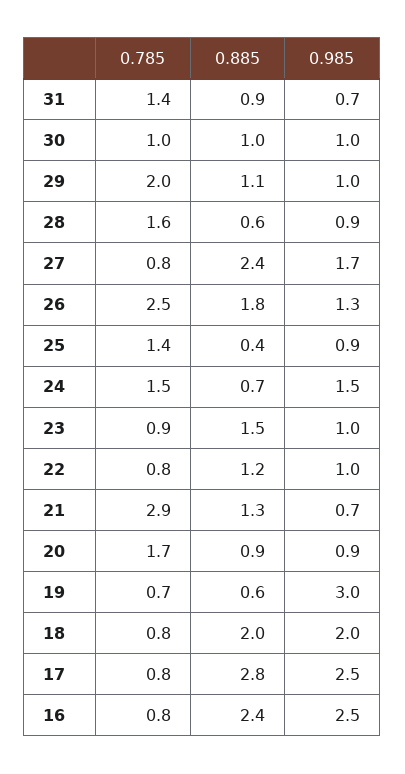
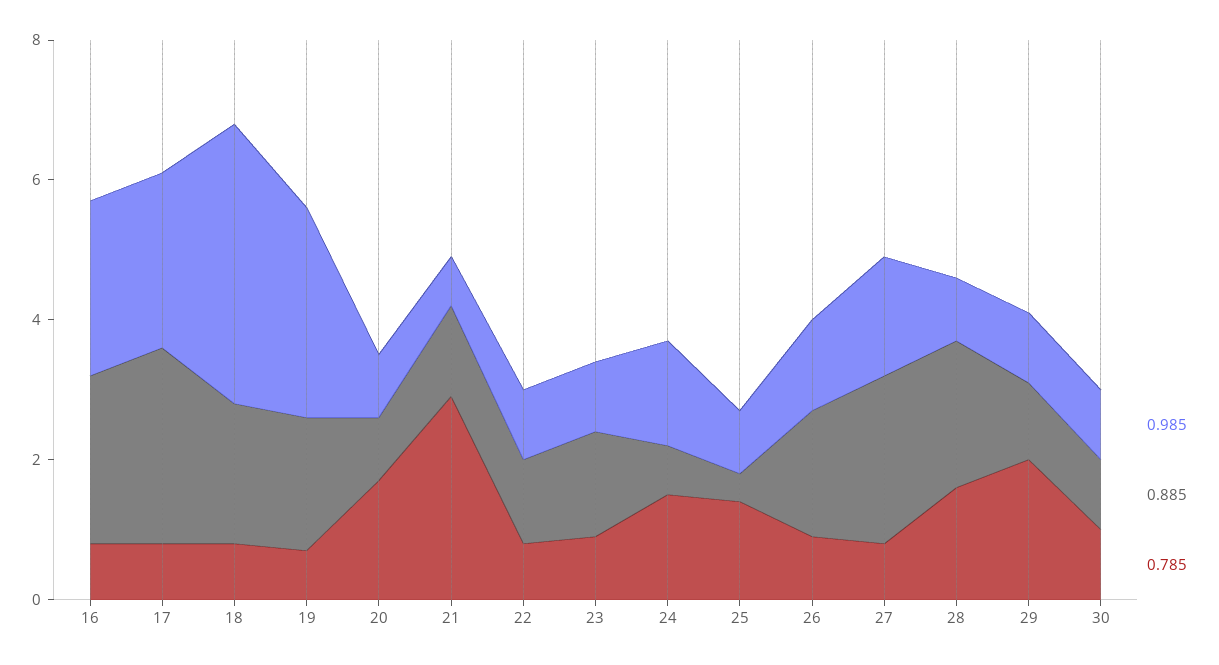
  {
    "0.785": {
-     "31": 1.4,
      "30": 1,
      "29": 2,
      "28": 1.6,
      "27": 0.8,
-     "26": 2.5,
+     "26": 1,
      "25": 1.4,
      "24": 1.5,
      "23": 0.9,
      "22": 0.8,
      "21": 2.9,
      "20": 1.7,
      "19": 0.7,
      "18": 0.8,
      "17": 0.8,
      "16": 0.8
    },
    "0.885": {
-     "31": 0.9,
      "30": 1,
      "29": 1.1,
-     "28": 0.6,
+     "28": 2,
      "27": 2.4,
      "26": 1.8,
      "25": 0.4,
      "24": 0.7,
      "23": 1.5,
      "22": 1.2,
      "21": 1.3,
      "20": 0.9,
-     "19": 0.6,
+     "19": 2,
      "18": 2,
      "17": 2.8,
      "16": 2.4
    },
    "0.985": {
-     "31": 0.7,
      "30": 1,
      "29": 1,
      "28": 0.9,
      "27": 1.7,
      "26": 1.3,
      "25": 0.9,
      "24": 1.5,
      "23": 1,
      "22": 1,
      "21": 0.7,
      "20": 0.9,
      "19": 3,
-     "18": 2,
+     "18": 4,
      "17": 2.5,
      "16": 2.5
    }
  }

